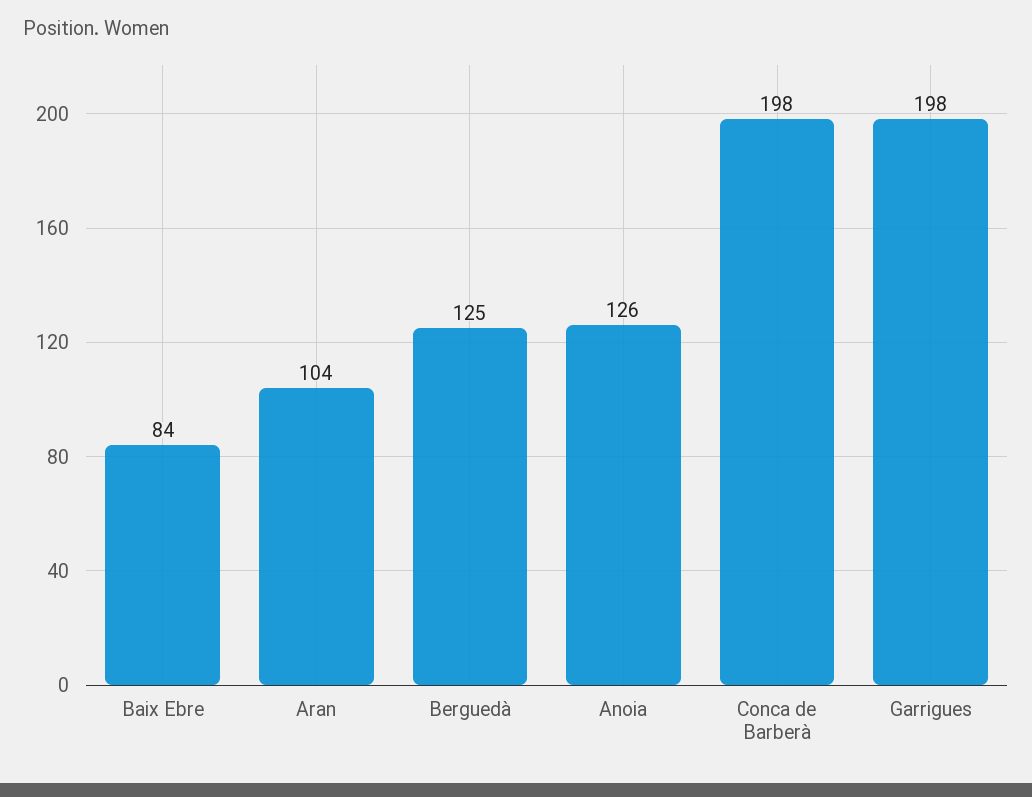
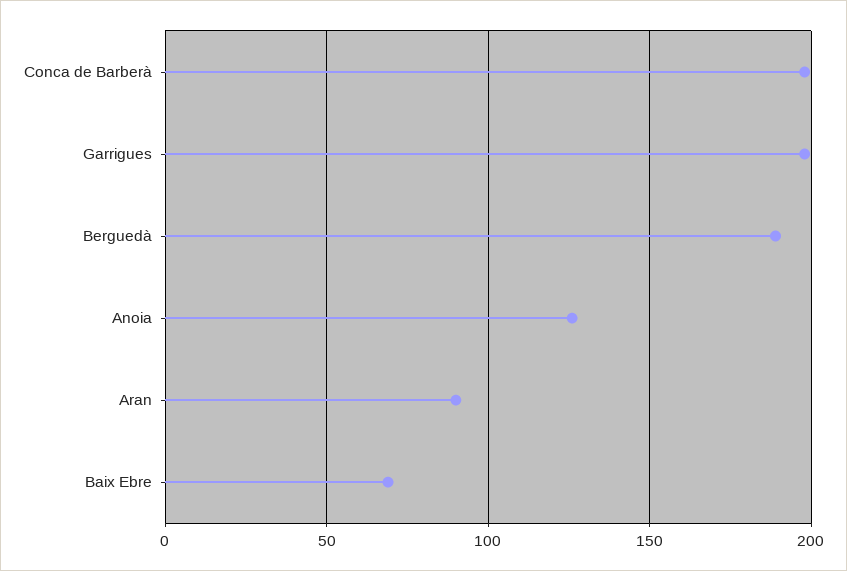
  {
-   "Baix Ebre": 84,
+   "Baix Ebre": 70,
-   "Aran": 104,
+   "Aran": 90,
-   "Berguedà": 125,
+   "Berguedà": 190,
    "Anoia": 126,
    "Conca de Barberà": 198,
    "Garrigues": 198
  }

